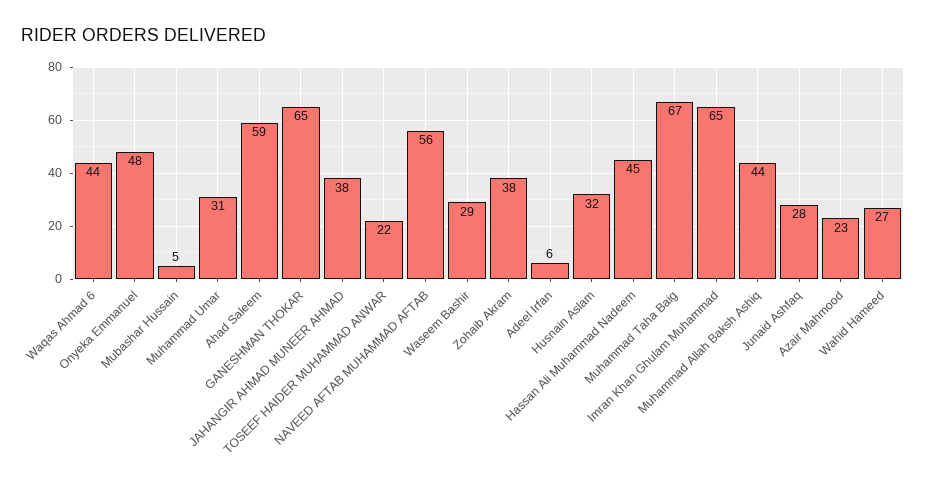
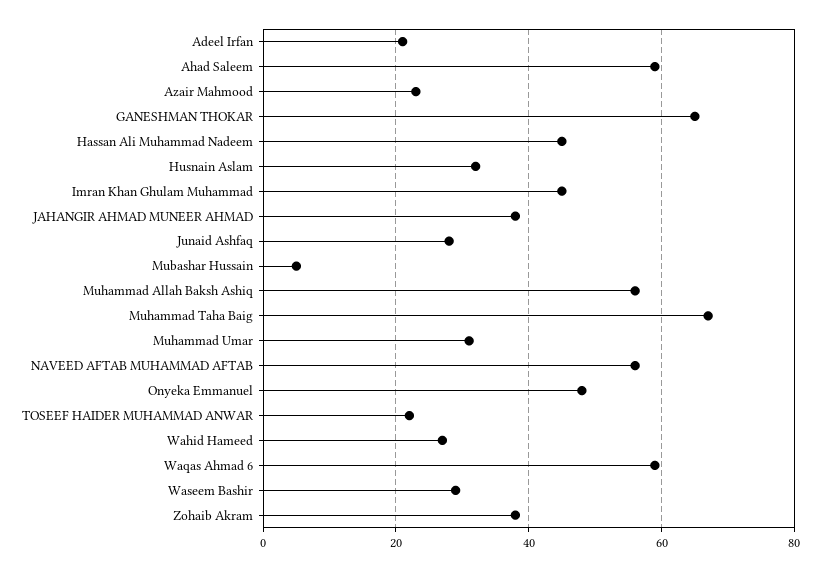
  {
-   "Waqas Ahmad 6": 44,
+   "Waqas Ahmad 6": 60,
    "Onyeka Emmanuel": 48,
    "Mubashar Hussain": 5,
    "Muhammad Umar": 31,
    "Ahad Saleem": 59,
    "GANESHMAN THOKAR": 65,
    "JAHANGIR AHMAD MUNEER AHMAD": 38,
    "TOSEEF HAIDER MUHAMMAD ANWAR": 22,
    "NAVEED AFTAB MUHAMMAD AFTAB": 56,
    "Waseem Bashir": 29,
    "Zohaib Akram": 38,
-   "Adeel Irfan": 6,
+   "Adeel Irfan": 20,
    "Husnain Aslam": 32,
    "Hassan Ali Muhammad Nadeem": 45,
    "Muhammad Taha Baig": 67,
-   "Imran Khan Ghulam Muhammad": 65,
+   "Imran Khan Ghulam Muhammad": 45,
-   "Muhammad Allah Baksh Ashiq": 44,
+   "Muhammad Allah Baksh Ashiq": 55,
    "Junaid Ashfaq": 28,
    "Azair Mahmood": 23,
    "Wahid Hameed": 27
  }

